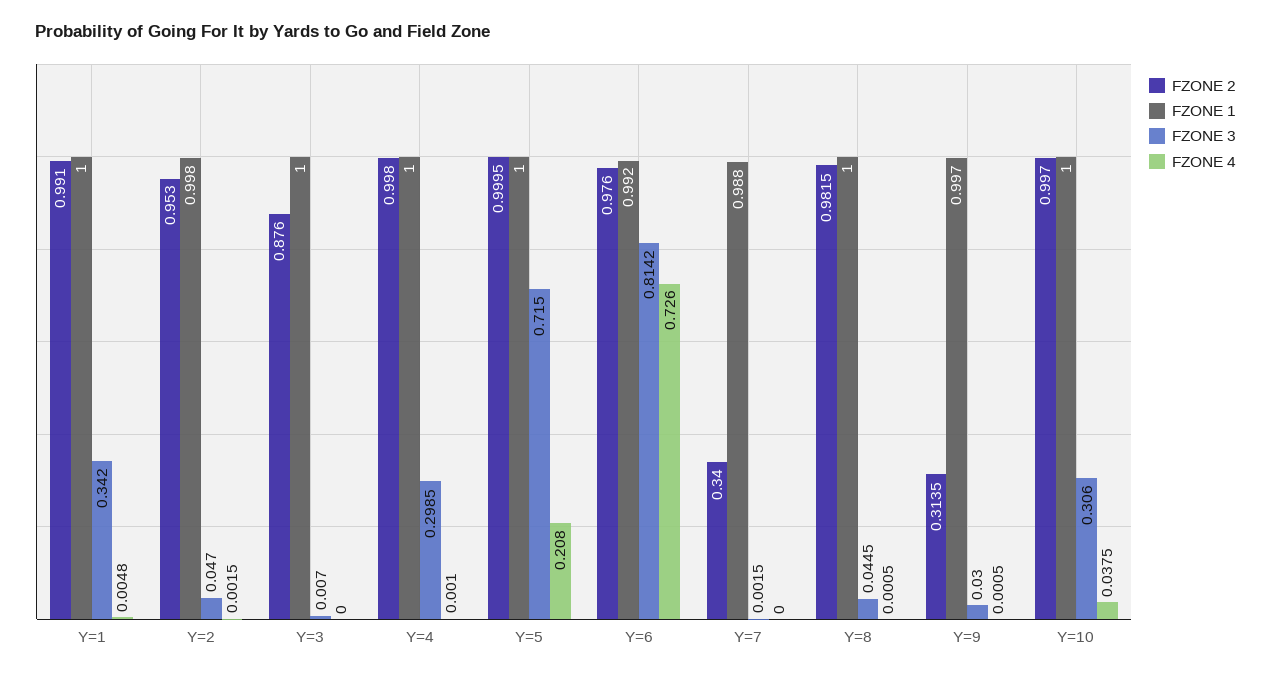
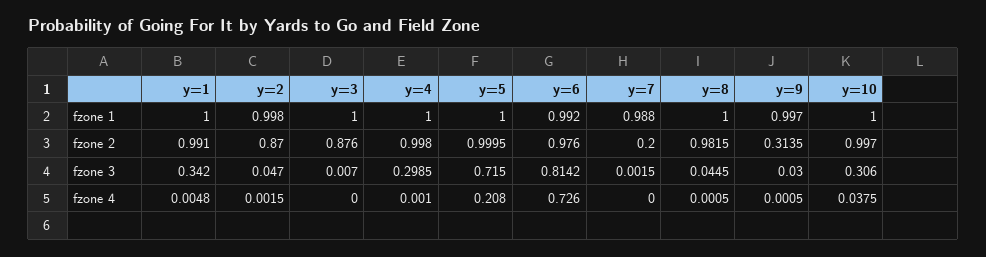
  {
    "FZONE 2": {
      "Y=1": 0.991,
-     "Y=2": 0.953,
+     "Y=2": 0.87,
      "Y=3": 0.876,
      "Y=4": 0.998,
      "Y=5": 0.9995,
      "Y=6": 0.976,
-     "Y=7": 0.34,
+     "Y=7": 0.2,
      "Y=8": 0.9815,
      "Y=9": 0.3135,
      "Y=10": 0.997
    },
    "FZONE 1": {
      "Y=1": 1,
      "Y=2": 0.998,
      "Y=3": 1,
      "Y=4": 1,
      "Y=5": 1,
      "Y=6": 0.992,
      "Y=7": 0.988,
      "Y=8": 1,
      "Y=9": 0.997,
      "Y=10": 1
    },
    "FZONE 3": {
      "Y=1": 0.342,
      "Y=2": 0.047,
      "Y=3": 0.007,
      "Y=4": 0.2985,
      "Y=5": 0.715,
      "Y=6": 0.8142,
      "Y=7": 0.0015,
      "Y=8": 0.0445,
      "Y=9": 0.03,
      "Y=10": 0.306
    },
    "FZONE 4": {
      "Y=1": 0.0048,
      "Y=2": 0.0015,
      "Y=3": 0,
      "Y=4": 0.001,
      "Y=5": 0.208,
      "Y=6": 0.726,
      "Y=7": 0,
      "Y=8": 0.0005,
      "Y=9": 0.0005,
      "Y=10": 0.0375
    }
  }

